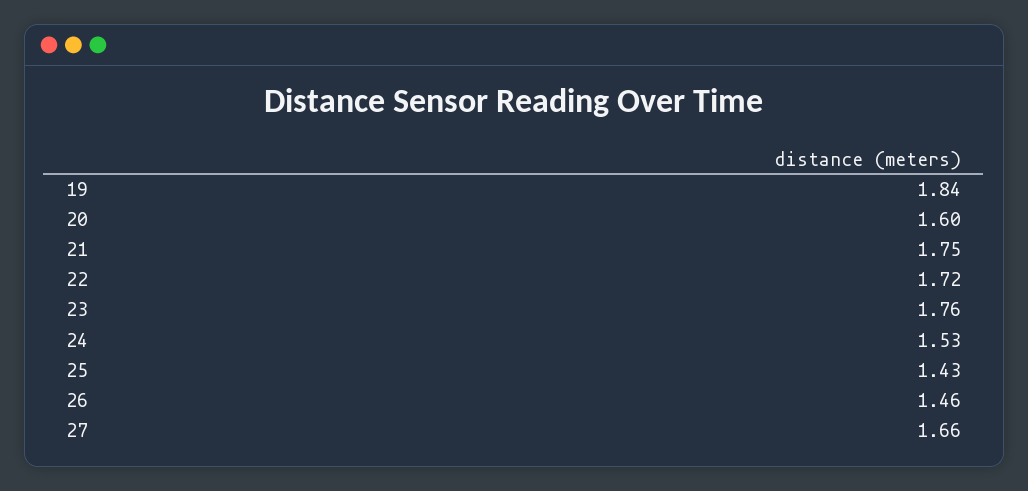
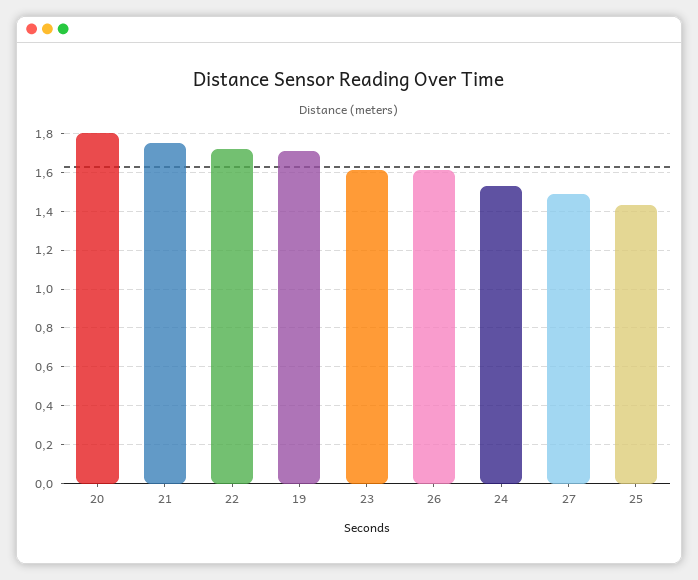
  {
-   "19": 1.84,
+   "19": 1.7,
-   "20": 1.6,
+   "20": 1.8,
    "21": 1.75,
    "22": 1.72,
-   "23": 1.76,
+   "23": 1.6,
    "24": 1.53,
    "25": 1.43,
-   "26": 1.46,
+   "26": 1.6,
-   "27": 1.66
+   "27": 1.5
  }

